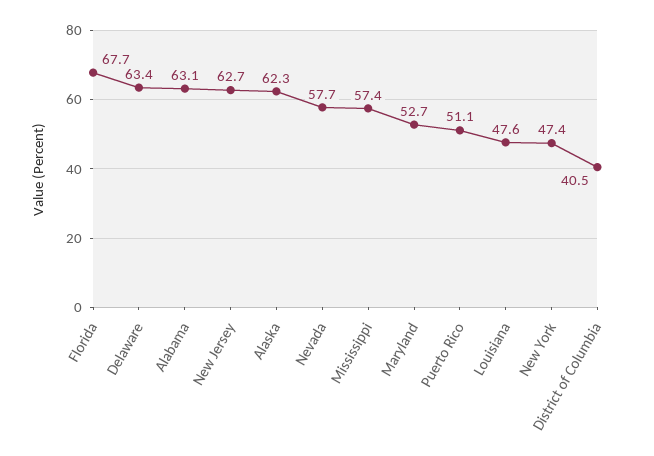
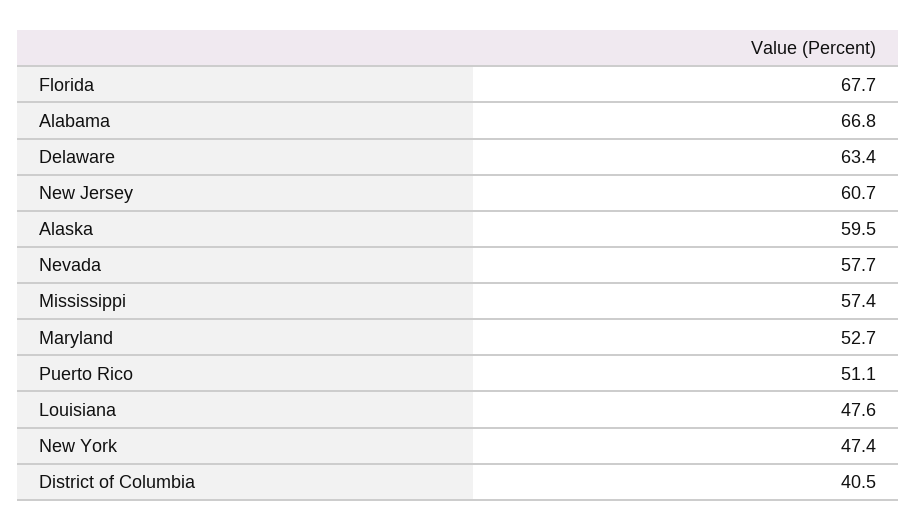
  {
    "Florida": 67.7,
    "Delaware": 63.4,
-   "Alabama": 63.1,
+   "Alabama": 66.8,
-   "New Jersey": 62.7,
+   "New Jersey": 60.7,
-   "Alaska": 62.3,
+   "Alaska": 59.5,
    "Nevada": 57.7,
    "Mississippi": 57.4,
    "Maryland": 52.7,
    "Puerto Rico": 51.1,
    "Louisiana": 47.6,
    "New York": 47.4,
    "District of Columbia": 40.5
  }

